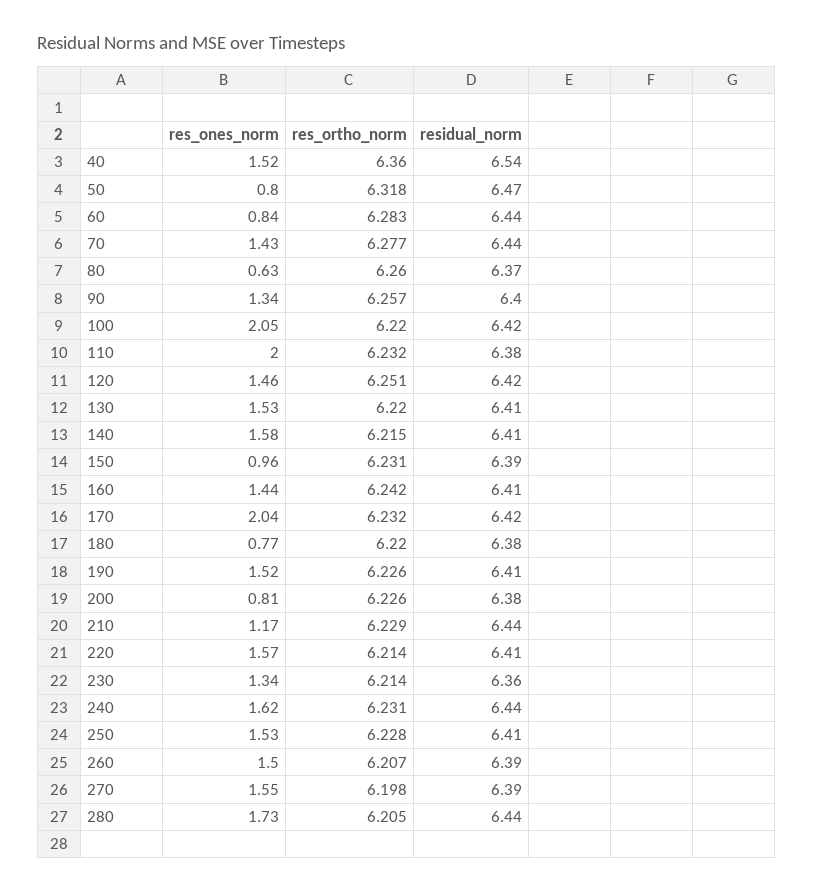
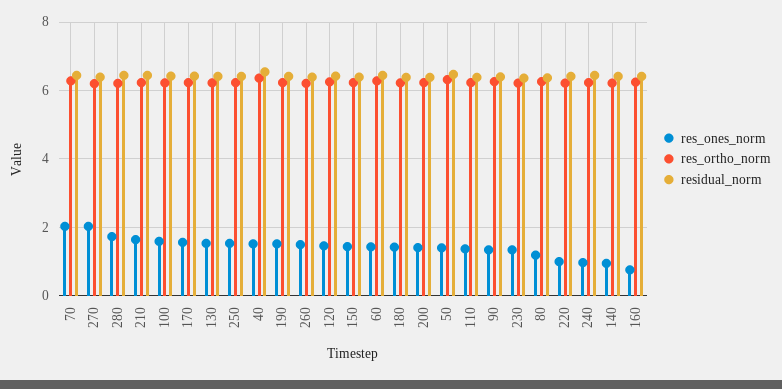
  {
    "res_ones_norm": {
      "40": 1.52,
-     "50": 0.8,
+     "50": 1.4,
-     "60": 0.84,
+     "60": 1.4,
-     "70": 1.43,
+     "70": 2,
-     "80": 0.63,
+     "80": 1.2,
      "90": 1.34,
-     "100": 2.05,
+     "100": 1.6,
-     "110": 2,
+     "110": 1.4,
      "120": 1.46,
      "130": 1.53,
-     "140": 1.58,
+     "140": 1,
-     "150": 0.96,
+     "150": 1.4,
-     "160": 1.44,
+     "160": 0.8,
-     "170": 2.04,
+     "170": 1.6,
-     "180": 0.77,
+     "180": 1.4,
      "190": 1.52,
-     "200": 0.81,
+     "200": 1.4,
-     "210": 1.17,
+     "210": 1.6,
-     "220": 1.57,
+     "220": 1,
      "230": 1.34,
-     "240": 1.62,
+     "240": 1,
      "250": 1.53,
      "260": 1.5,
-     "270": 1.55,
+     "270": 2,
      "280": 1.73
    },
    "res_ortho_norm": {
      "40": 6.36,
      "50": 6.318,
      "60": 6.283,
      "70": 6.277,
      "80": 6.26,
      "90": 6.257,
      "100": 6.22,
      "110": 6.232,
      "120": 6.251,
      "130": 6.22,
      "140": 6.215,
      "150": 6.231,
      "160": 6.242,
      "170": 6.232,
      "180": 6.22,
      "190": 6.226,
      "200": 6.226,
      "210": 6.229,
      "220": 6.214,
      "230": 6.214,
      "240": 6.231,
      "250": 6.228,
      "260": 6.207,
      "270": 6.198,
      "280": 6.205
    },
    "residual_norm": {
      "40": 6.54,
      "50": 6.47,
      "60": 6.44,
      "70": 6.44,
      "80": 6.37,
      "90": 6.4,
      "100": 6.42,
      "110": 6.38,
      "120": 6.42,
      "130": 6.41,
      "140": 6.41,
      "150": 6.39,
      "160": 6.41,
      "170": 6.42,
      "180": 6.38,
      "190": 6.41,
      "200": 6.38,
      "210": 6.44,
      "220": 6.41,
      "230": 6.36,
      "240": 6.44,
      "250": 6.41,
      "260": 6.39,
      "270": 6.39,
      "280": 6.44
    }
  }

